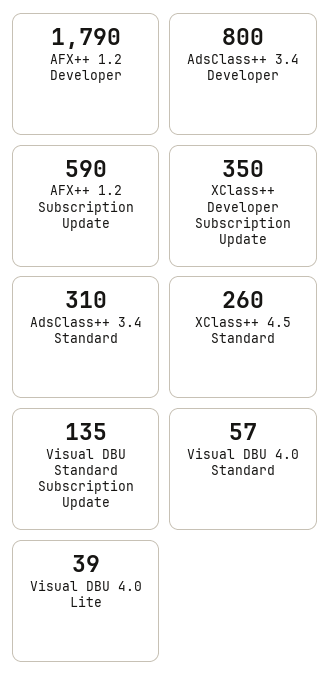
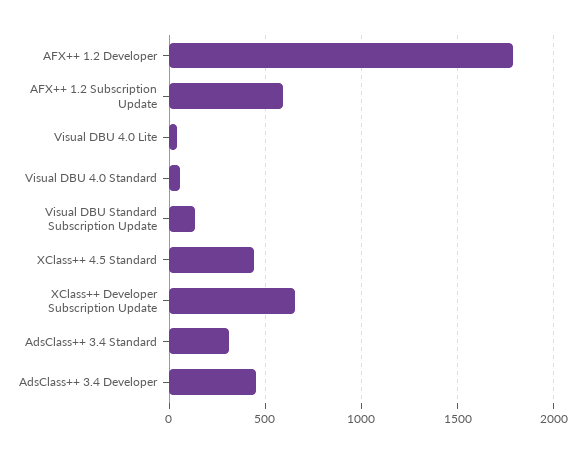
  {
    "AFX++ 1.2 Developer": 1790,
-   "AdsClass++ 3.4 Developer": 800,
+   "AdsClass++ 3.4 Developer": 450,
    "AFX++ 1.2 Subscription Update": 590,
-   "XClass++ Developer Subscription Update": 350,
+   "XClass++ Developer Subscription Update": 650,
    "AdsClass++ 3.4 Standard": 310,
-   "XClass++ 4.5 Standard": 260,
+   "XClass++ 4.5 Standard": 450,
    "Visual DBU Standard Subscription Update": 135,
    "Visual DBU 4.0 Standard": 57,
    "Visual DBU 4.0 Lite": 39
  }

